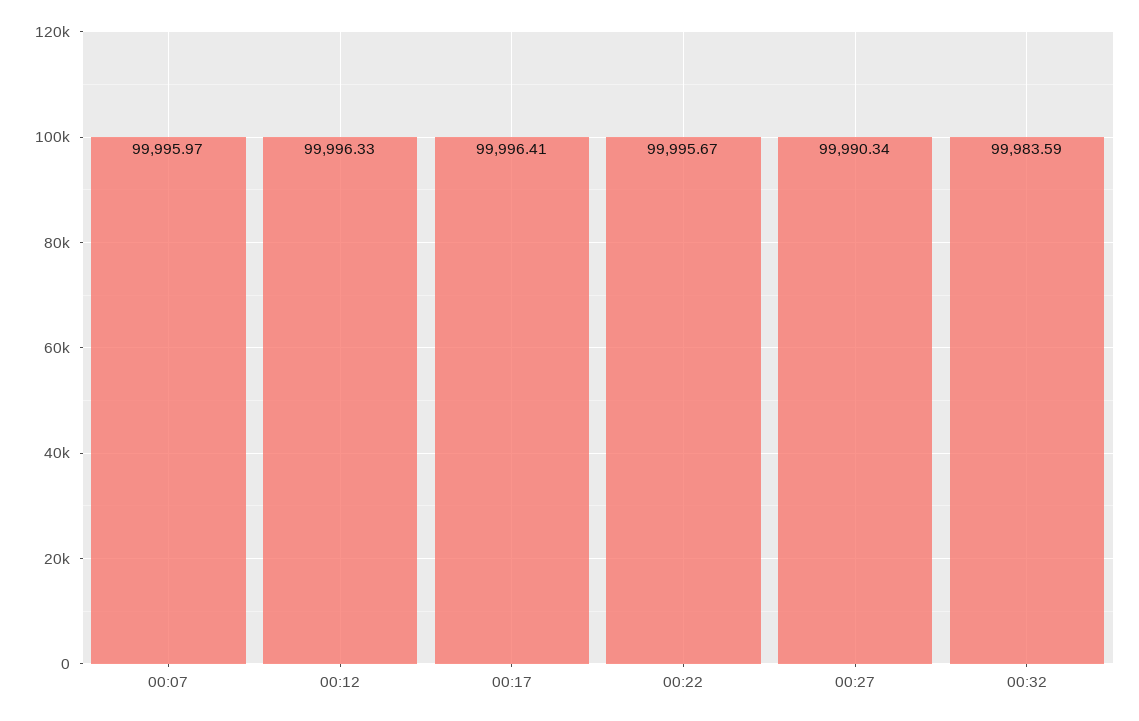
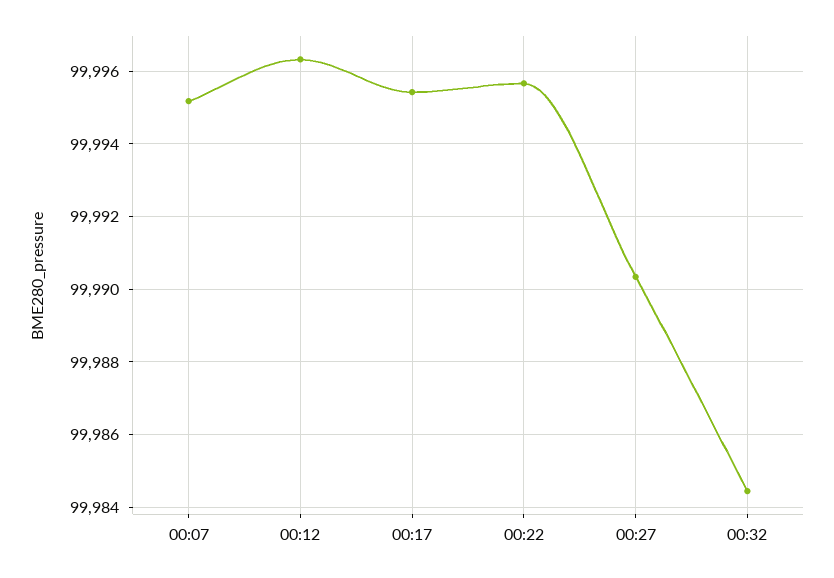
  {
-   "00:07": 99995.97,
+   "00:07": 99995.2,
    "00:12": 99996.33,
-   "00:17": 99996.41,
+   "00:17": 99995.4,
    "00:22": 99995.67,
    "00:27": 99990.34,
-   "00:32": 99983.59
+   "00:32": 99984.4
  }

